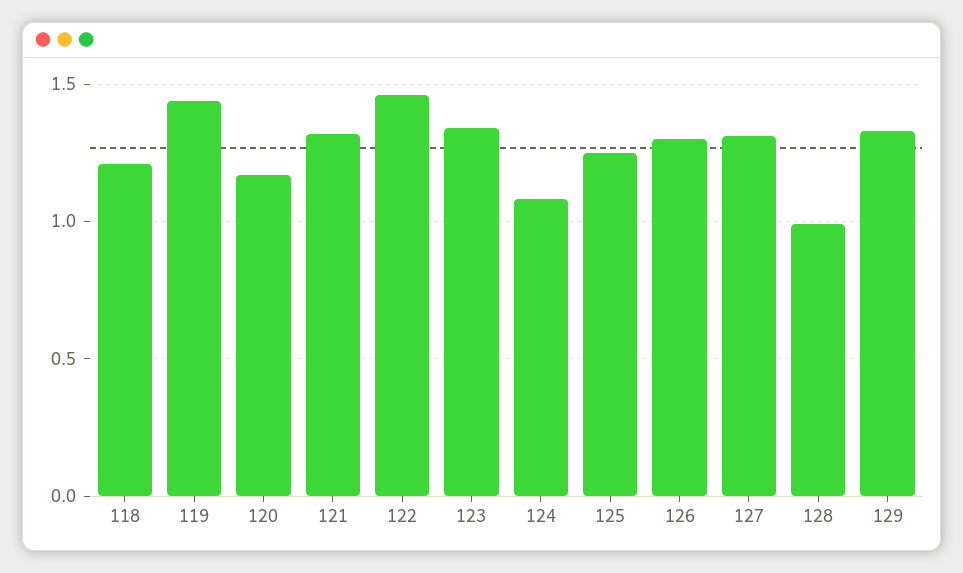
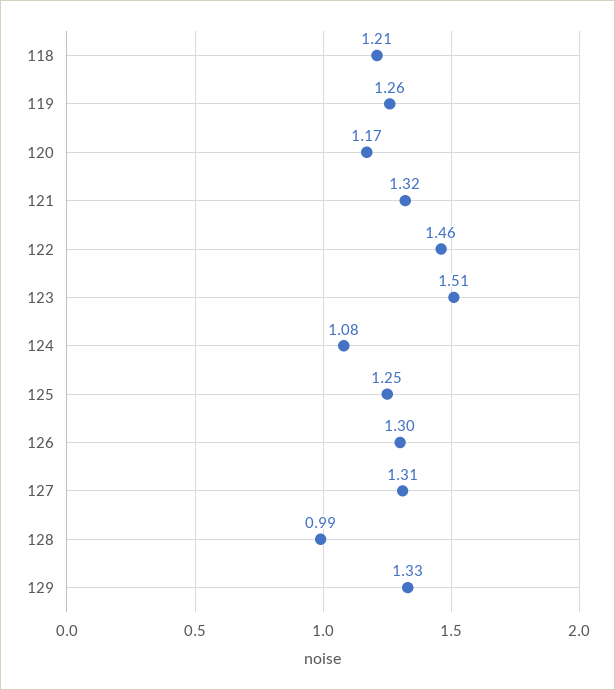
  {
    "118": 1.21,
-   "119": 1.45,
+   "119": 1.26,
    "120": 1.17,
    "121": 1.32,
    "122": 1.46,
-   "123": 1.35,
+   "123": 1.51,
    "124": 1.08,
    "125": 1.25,
    "126": 1.3,
    "127": 1.31,
    "128": 0.99,
    "129": 1.33
  }

